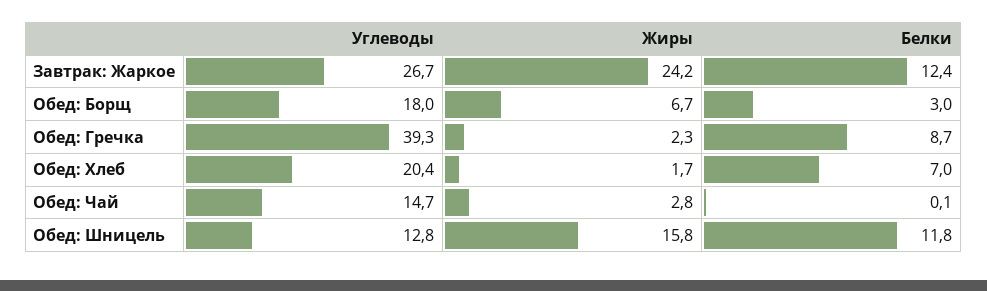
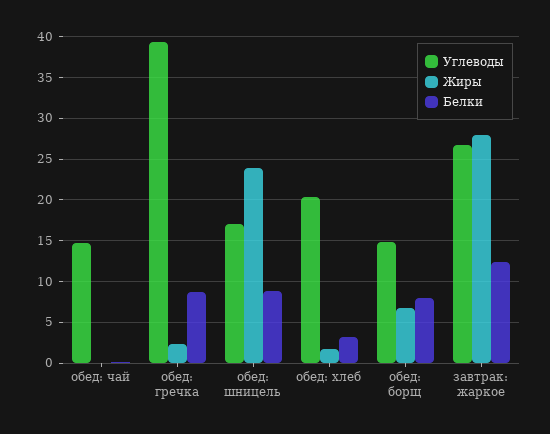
  {
    "Углеводы": {
      "Завтрак: Жаркое": 26.7,
-     "Обед: Борщ": 18,
+     "Обед: Борщ": 15,
      "Обед: Гречка": 39.3,
      "Обед: Хлеб": 20.4,
      "Обед: Чай": 14.7,
-     "Обед: Шницель": 12.8
+     "Обед: Шницель": 17
    },
    "Жиры": {
-     "Завтрак: Жаркое": 24.2,
+     "Завтрак: Жаркое": 28,
      "Обед: Борщ": 6.7,
      "Обед: Гречка": 2.3,
      "Обед: Хлеб": 1.7,
-     "Обед: Чай": 2.8,
+     "Обед: Чай": 0,
-     "Обед: Шницель": 15.8
+     "Обед: Шницель": 24
    },
    "Белки": {
      "Завтрак: Жаркое": 12.4,
-     "Обед: Борщ": 3,
+     "Обед: Борщ": 8,
      "Обед: Гречка": 8.7,
-     "Обед: Хлеб": 7,
+     "Обед: Хлеб": 3,
      "Обед: Чай": 0.1,
-     "Обед: Шницель": 11.8
+     "Обед: Шницель": 9
    }
  }

